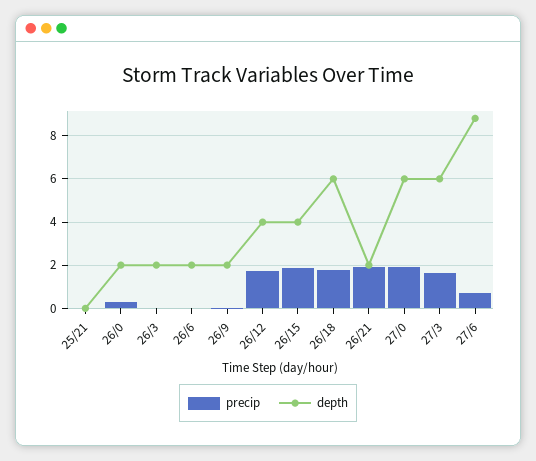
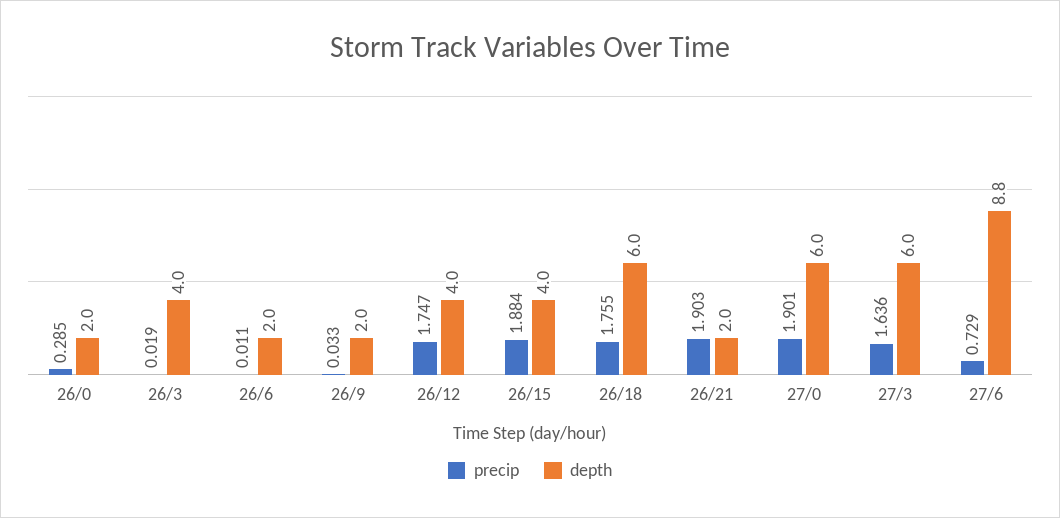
  {
    "precip": {
-     "25/21": 0,
      "26/0": 0.285,
      "26/3": 0.019,
      "26/6": 0.011,
      "26/9": 0.033,
      "26/12": 1.747,
      "26/15": 1.884,
      "26/18": 1.755,
      "26/21": 1.903,
      "27/0": 1.901,
      "27/3": 1.636,
      "27/6": 0.729
    },
    "depth": {
-     "25/21": 0,
      "26/0": 2,
-     "26/3": 2,
+     "26/3": 4,
      "26/6": 2,
      "26/9": 2,
      "26/12": 4,
      "26/15": 4,
      "26/18": 6,
      "26/21": 2,
      "27/0": 6,
      "27/3": 6,
      "27/6": 8.8
    }
  }

